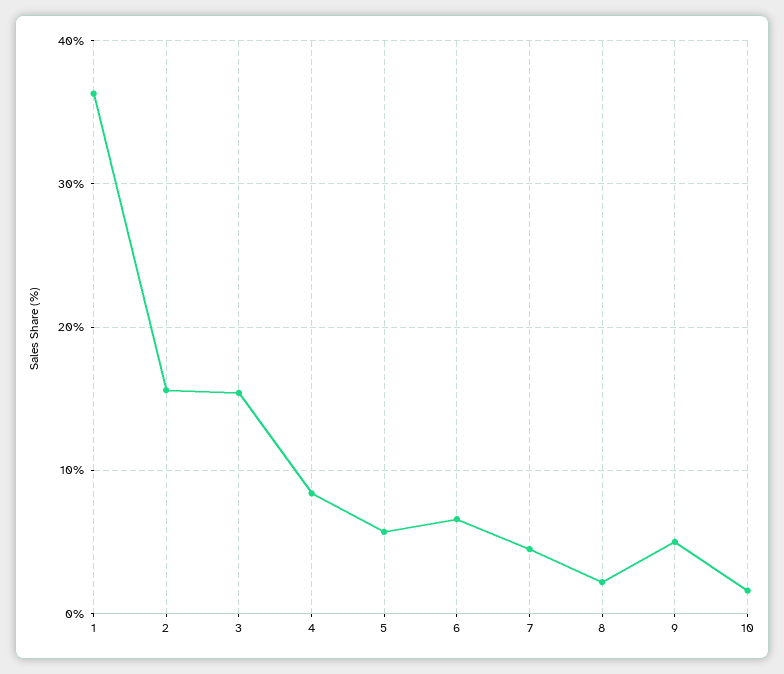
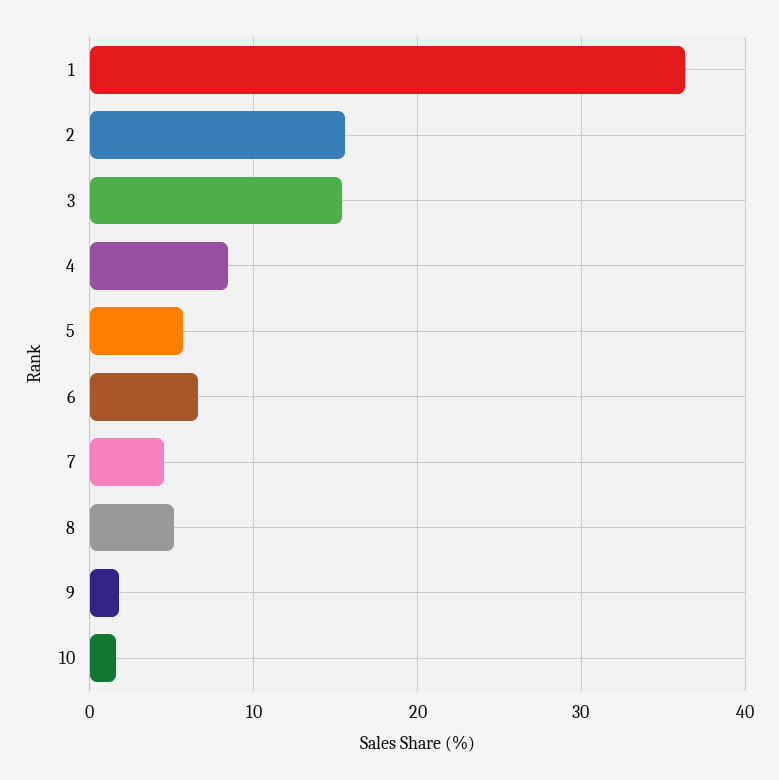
  {
    "1": 36,
    "2": 16,
    "3": 15,
    "4": 8,
    "5": 6,
    "6": 7,
    "7": 5,
-   "8": 2,
+   "8": 5,
-   "9": 5,
+   "9": 2,
    "10": 2
  }

